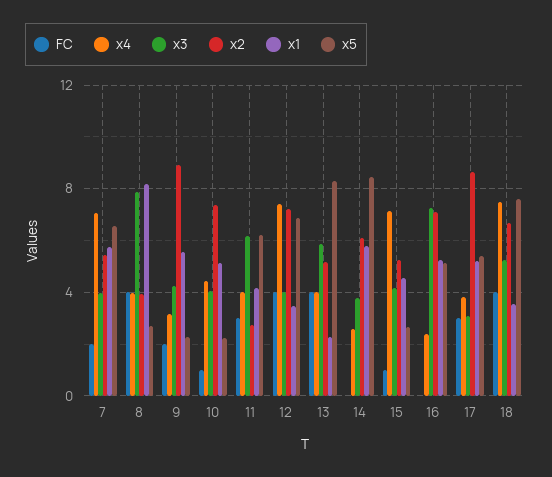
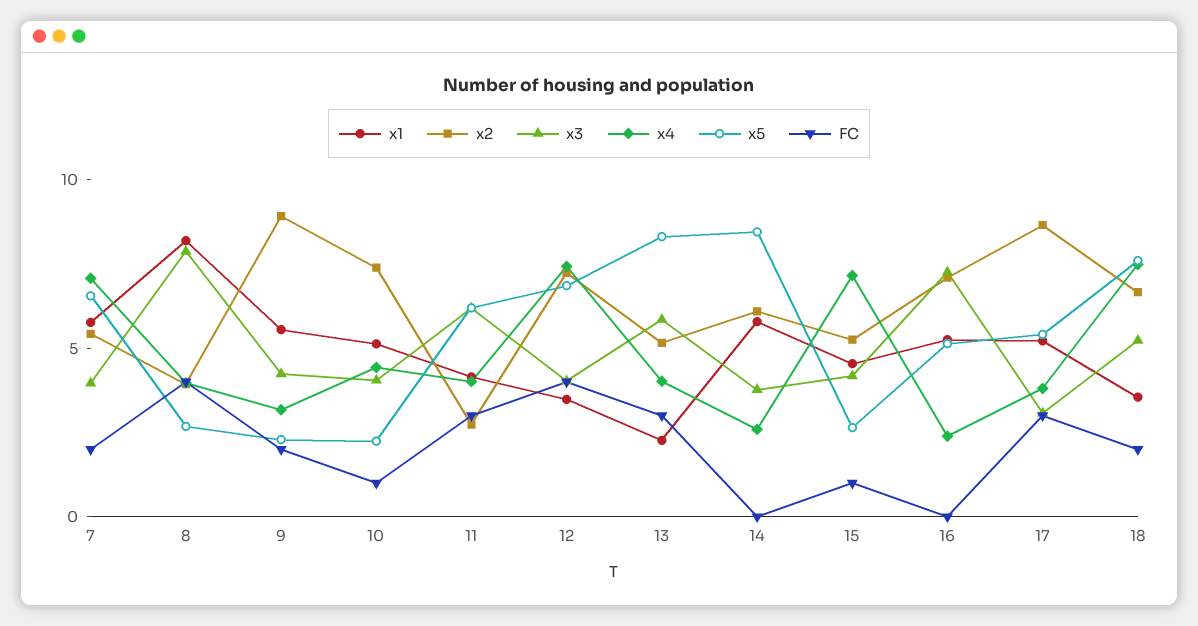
  {
    "FC": {
      "7": 2,
      "8": 4,
      "9": 2,
      "10": 1,
      "11": 3,
      "12": 4,
-     "13": 4,
+     "13": 3,
      "14": 0,
      "15": 1,
      "16": 0,
      "17": 3,
-     "18": 4
+     "18": 2
    },
    "x4": {
      "7": 7,
      "8": 4,
      "9": 3,
      "10": 4.5,
      "11": 4,
      "12": 7.5,
      "13": 4,
      "14": 2.5,
      "15": 7,
      "16": 2.5,
      "17": 4,
      "18": 7.5
    },
    "x3": {
      "7": 4,
      "8": 8,
      "9": 4,
      "10": 4,
      "11": 6,
      "12": 4,
      "13": 6,
      "14": 4,
      "15": 4,
      "16": 7.5,
      "17": 3,
      "18": 5
    },
    "x2": {
      "7": 5.5,
      "8": 4,
      "9": 9,
      "10": 7.5,
      "11": 2.5,
      "12": 7,
      "13": 5,
      "14": 6,
      "15": 5,
      "16": 7,
      "17": 8.5,
      "18": 6.5
    },
    "x1": {
      "7": 6,
      "8": 8,
      "9": 5.5,
      "10": 5,
      "11": 4,
      "12": 3.5,
      "13": 2.5,
      "14": 6,
      "15": 4.5,
      "16": 5.5,
      "17": 5,
      "18": 3.5
    },
    "x5": {
      "7": 6.5,
      "8": 2.5,
      "9": 2.5,
      "10": 2,
      "11": 6,
      "12": 7,
      "13": 8.5,
      "14": 8.5,
      "15": 2.5,
      "16": 5,
      "17": 5.5,
      "18": 7.5
    }
  }

